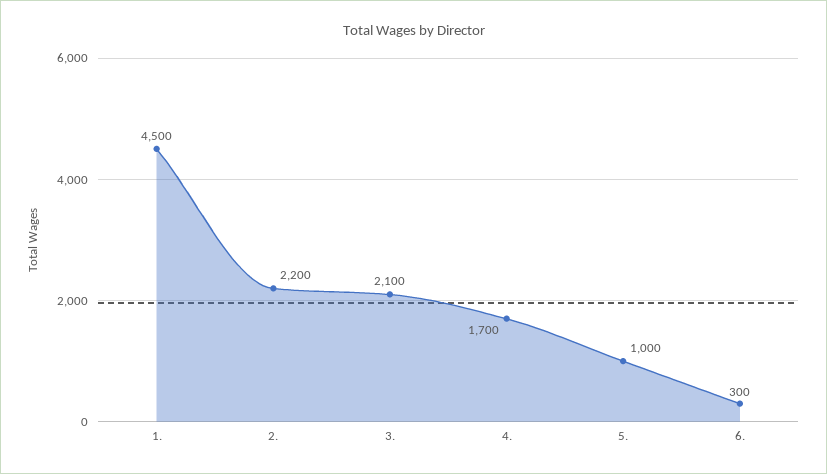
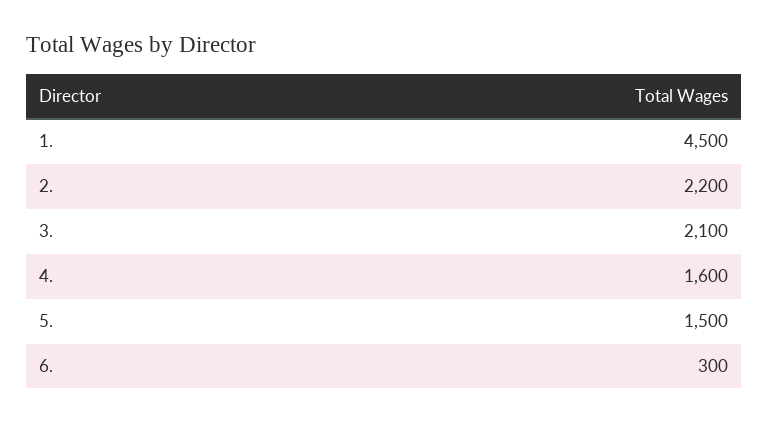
  {
    "1.": 4500,
    "2.": 2200,
    "3.": 2100,
-   "4.": 1700,
+   "4.": 1600,
-   "5.": 1000,
+   "5.": 1500,
    "6.": 300
  }

